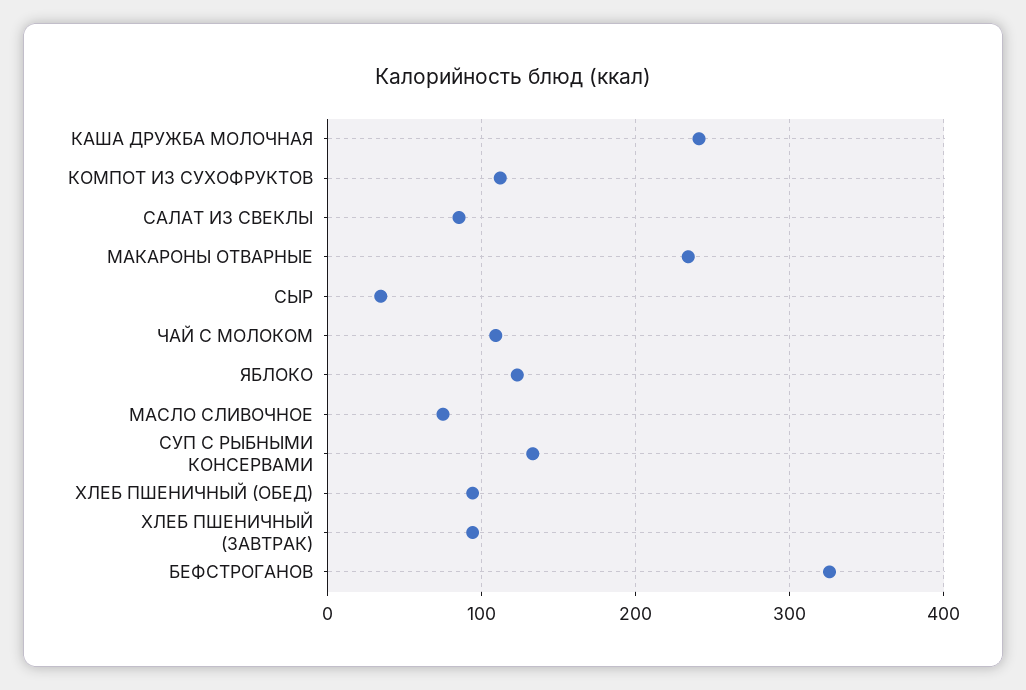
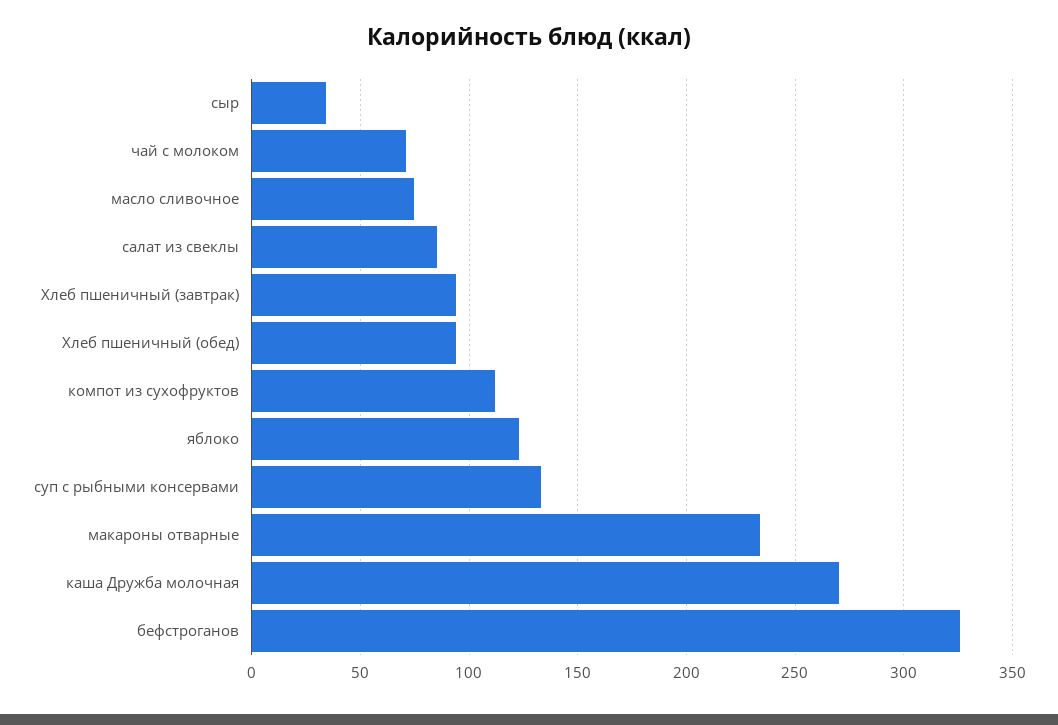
  {
-   "КАША ДРУЖБА МОЛОЧНАЯ": 240,
+   "КАША ДРУЖБА МОЛОЧНАЯ": 270,
    "КОМПОТ ИЗ СУХОФРУКТОВ": 110,
    "САЛАТ ИЗ СВЕКЛЫ": 85,
    "МАКАРОНЫ ОТВАРНЫЕ": 235,
    "СЫР": 35,
-   "ЧАЙ С МОЛОКОМ": 110,
+   "ЧАЙ С МОЛОКОМ": 70,
    "ЯБЛОКО": 125,
    "МАСЛО СЛИВОЧНОЕ": 75,
    "СУП С РЫБНЫМИ КОНСЕРВАМИ": 135,
    "ХЛЕБ ПШЕНИЧНЫЙ (ОБЕД)": 95,
    "ХЛЕБ ПШЕНИЧНЫЙ (ЗАВТРАК)": 95,
    "БЕФСТРОГАНОВ": 325
  }

